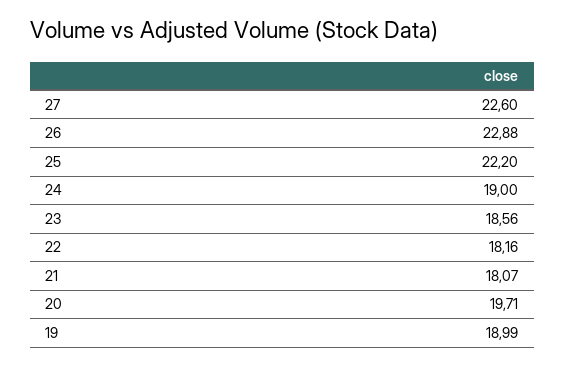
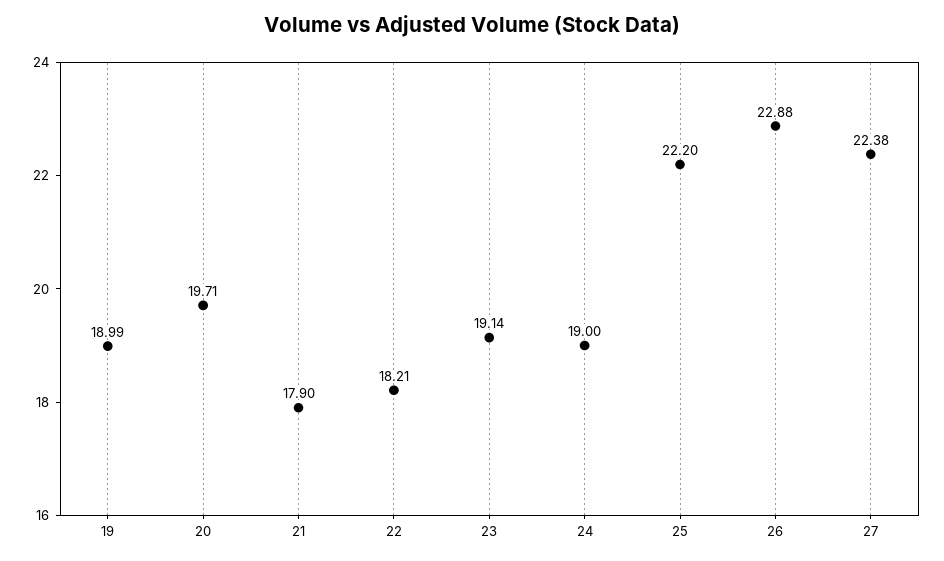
  {
-   "27": 22.6,
+   "27": 22.38,
    "26": 22.88,
    "25": 22.2,
    "24": 19,
-   "23": 18.56,
+   "23": 19.14,
-   "22": 18.16,
+   "22": 18.21,
-   "21": 18.07,
+   "21": 17.9,
    "20": 19.71,
    "19": 18.99
  }

